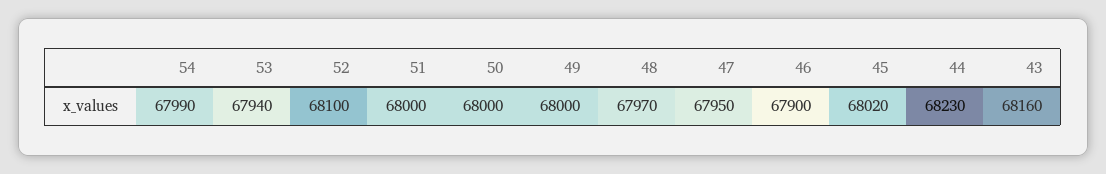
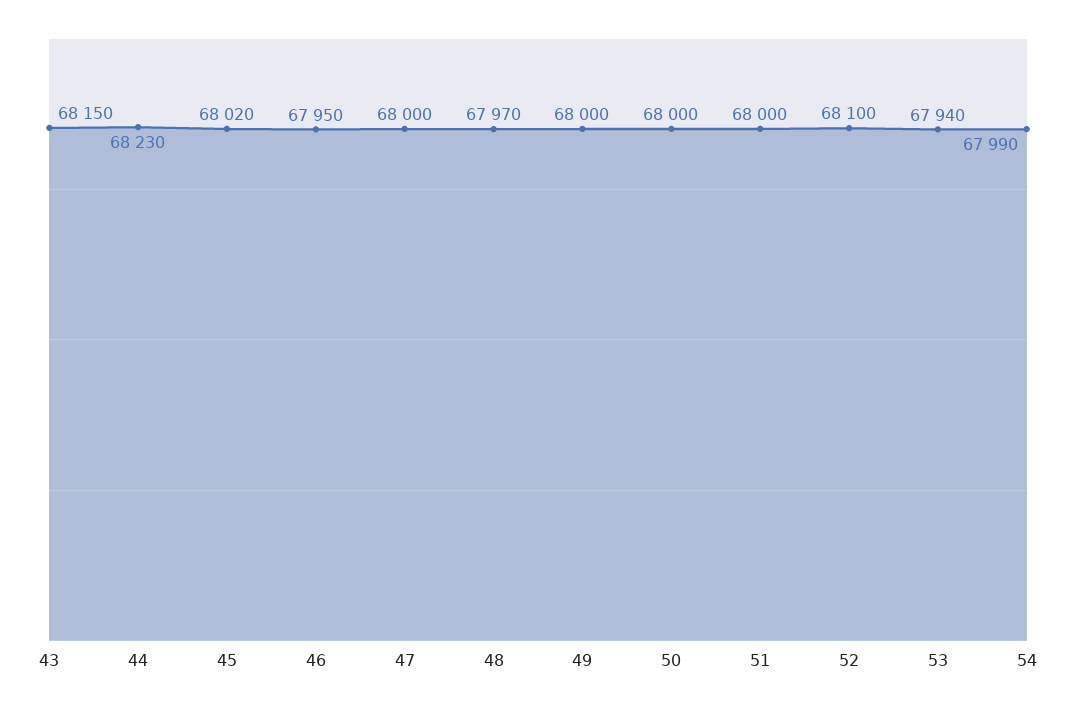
  {
    "54": 67990,
    "53": 67940,
    "52": 68100,
    "51": 68000,
    "50": 68000,
    "49": 68000,
    "48": 67970,
-   "47": 67950,
+   "47": 68000,
-   "46": 67900,
+   "46": 67950,
    "45": 68020,
    "44": 68230,
-   "43": 68160
+   "43": 68150
  }

